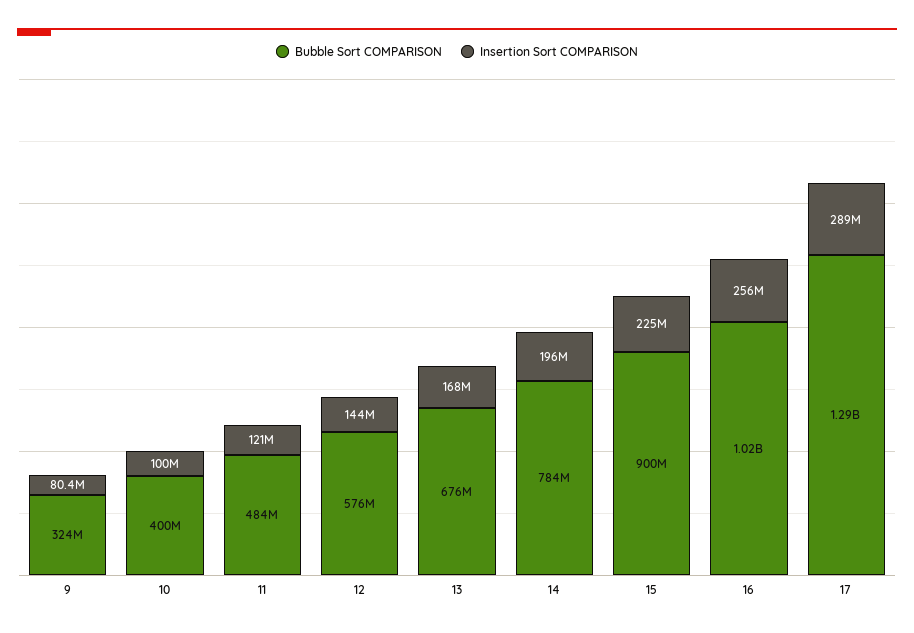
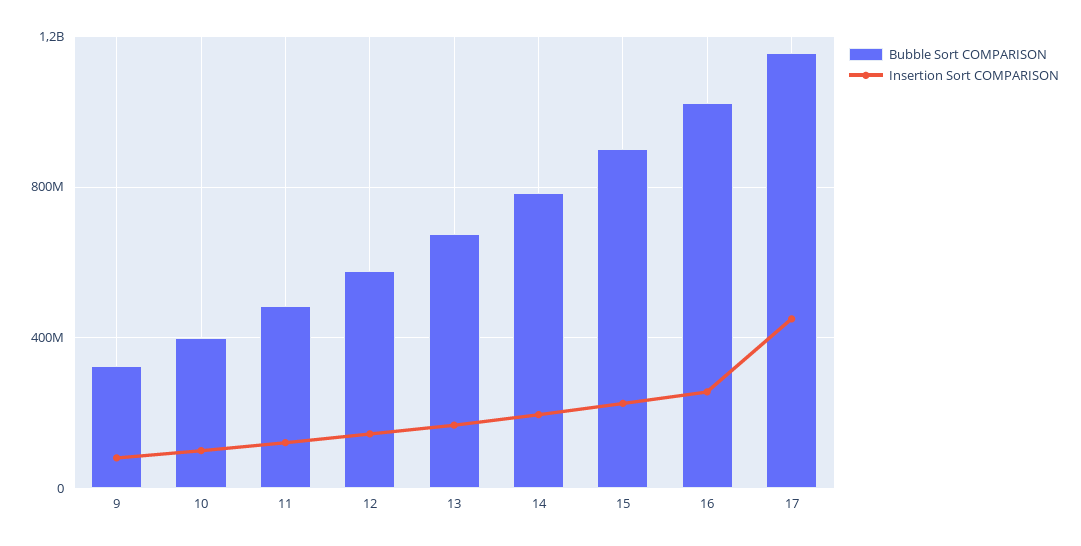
  {
    "Bubble Sort COMPARISON": {
      "9": 324000000,
      "10": 400000000,
      "11": 484000000,
      "12": 576000000,
      "13": 676000000,
      "14": 784000000,
      "15": 900000000,
      "16": 1020000000,
-     "17": 1290000000
+     "17": 1150000000
    },
    "Insertion Sort COMPARISON": {
      "9": 80400000,
      "10": 100000000,
      "11": 121000000,
      "12": 144000000,
      "13": 168000000,
      "14": 196000000,
      "15": 225000000,
      "16": 256000000,
-     "17": 289000000
+     "17": 450000000
    }
  }

